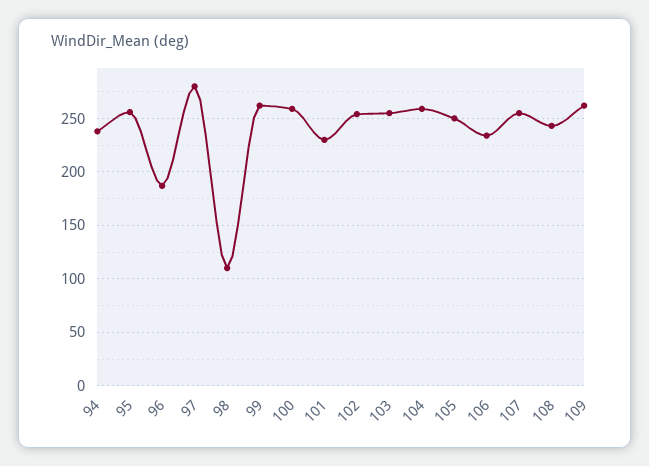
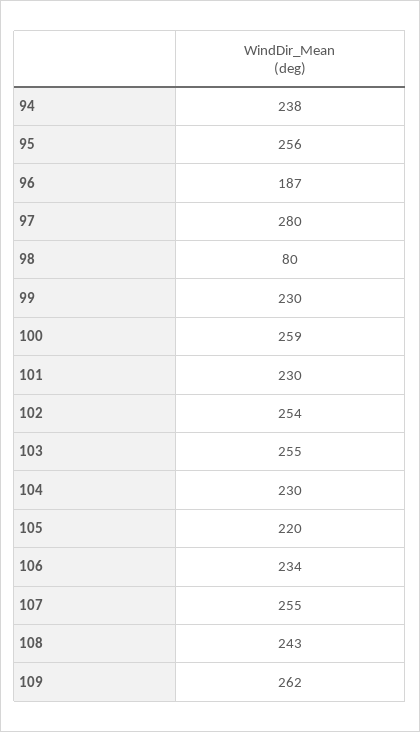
  {
    "94": 238,
    "95": 256,
    "96": 187,
    "97": 280,
-   "98": 110,
+   "98": 80,
-   "99": 260,
+   "99": 230,
    "100": 259,
    "101": 230,
    "102": 254,
    "103": 255,
-   "104": 260,
+   "104": 230,
-   "105": 250,
+   "105": 220,
    "106": 234,
    "107": 255,
    "108": 243,
    "109": 262
  }

